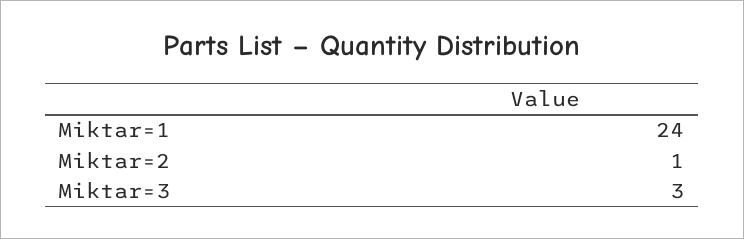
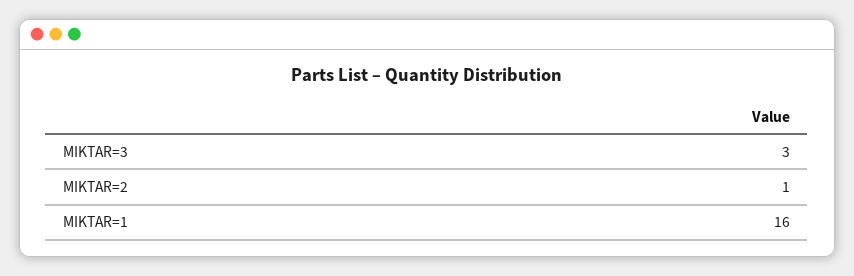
  {
-   "Miktar=1": 24,
+   "Miktar=1": 16,
    "Miktar=2": 1,
    "Miktar=3": 3
  }

